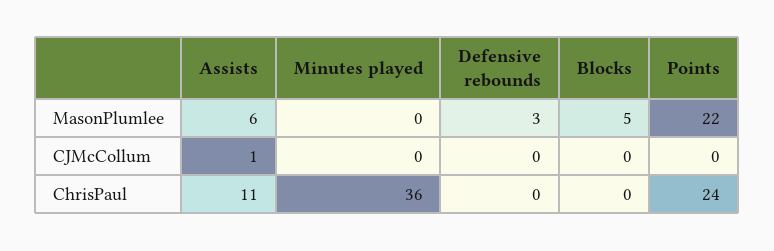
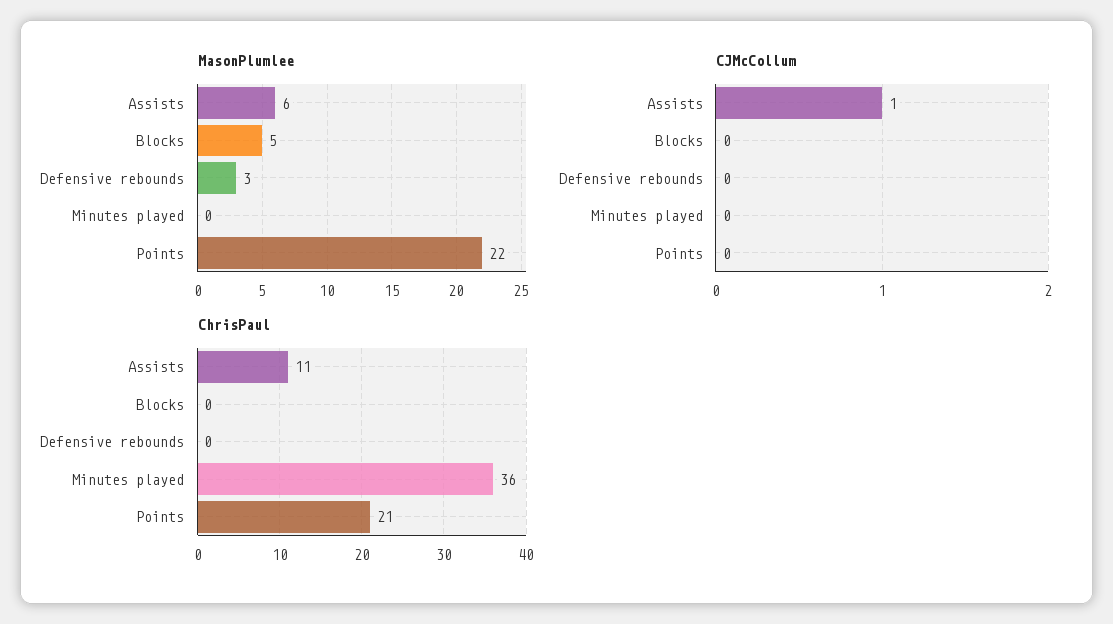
  {
    "MasonPlumlee": {
      "Assists": 6,
      "Minutes played": 0,
      "Defensive rebounds": 3,
      "Blocks": 5,
      "Points": 22
    },
    "CJMcCollum": {
      "Assists": 1,
      "Minutes played": 0,
      "Defensive rebounds": 0,
      "Blocks": 0,
      "Points": 0
    },
    "ChrisPaul": {
      "Assists": 11,
      "Minutes played": 36,
      "Defensive rebounds": 0,
      "Blocks": 0,
-     "Points": 24
+     "Points": 21
    }
  }

